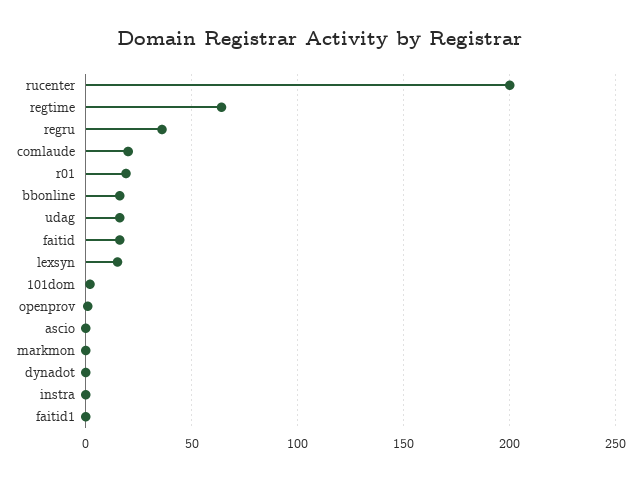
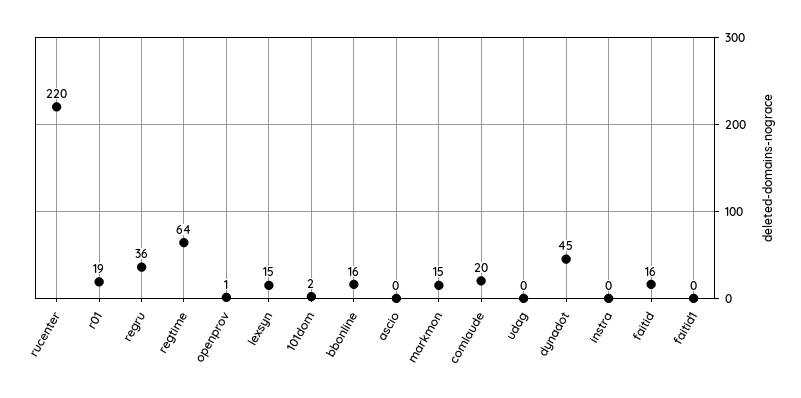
  {
-   "rucenter": 200,
+   "rucenter": 220,
    "regtime": 64,
    "regru": 36,
    "comlaude": 20,
    "r01": 19,
    "bbonline": 16,
-   "udag": 15,
+   "udag": 0,
    "faitid": 16,
    "lexsyn": 15,
    "101dom": 2,
    "openprov": 1,
    "ascio": 0,
-   "markmon": 0,
+   "markmon": 15,
-   "dynadot": 0,
+   "dynadot": 45,
    "instra": 0,
    "faitid1": 0
  }

